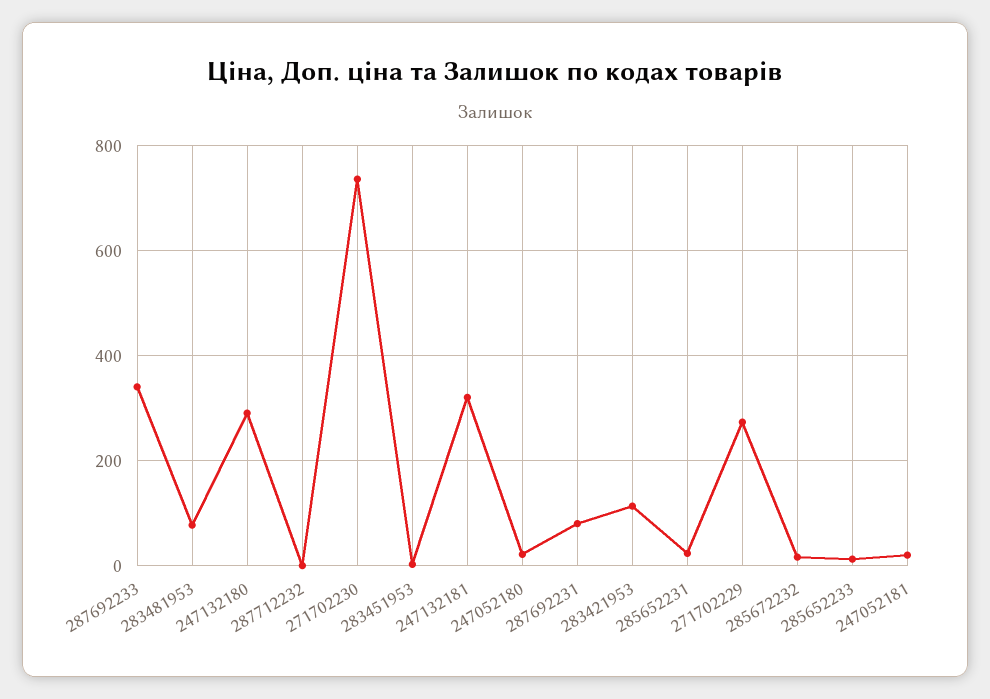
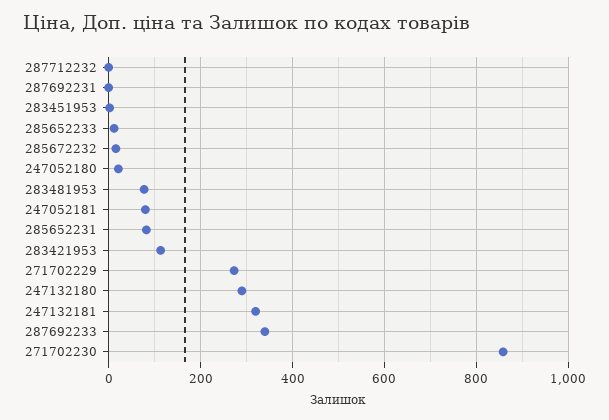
  {
    "287692233": 340,
    "283481953": 80,
    "247132180": 300,
    "287712232": 0,
-   "271702230": 740,
+   "271702230": 860,
    "283451953": 0,
    "247132181": 320,
    "247052180": 20,
-   "287692231": 80,
+   "287692231": 0,
    "283421953": 120,
-   "285652231": 20,
+   "285652231": 80,
    "271702229": 280,
    "285672232": 20,
    "285652233": 20,
-   "247052181": 20
+   "247052181": 80
  }

